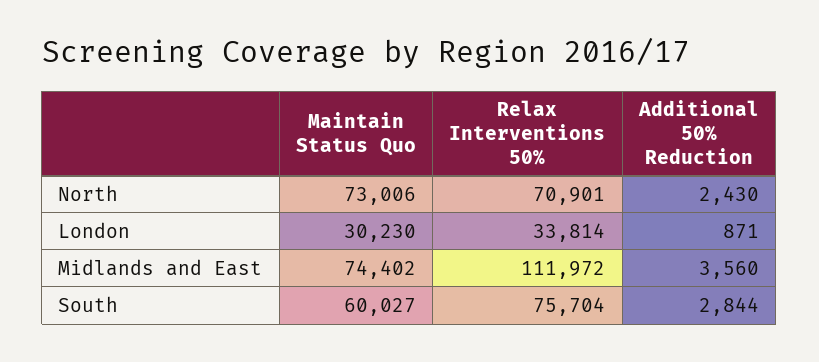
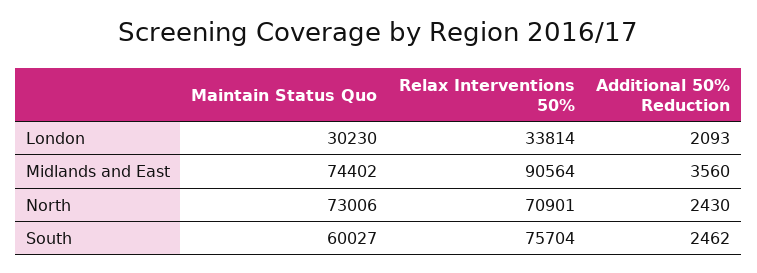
  {
    "Maintain Status Quo": {
      "North": 73006,
      "London": 30230,
      "Midlands and East": 74402,
      "South": 60027
    },
    "Relax Interventions 50%": {
      "North": 70901,
      "London": 33814,
-     "Midlands and East": 111972,
+     "Midlands and East": 90564,
      "South": 75704
    },
    "Additional 50% Reduction": {
      "North": 2430,
-     "London": 871,
+     "London": 2093,
      "Midlands and East": 3560,
-     "South": 2844
+     "South": 2462
    }
  }

